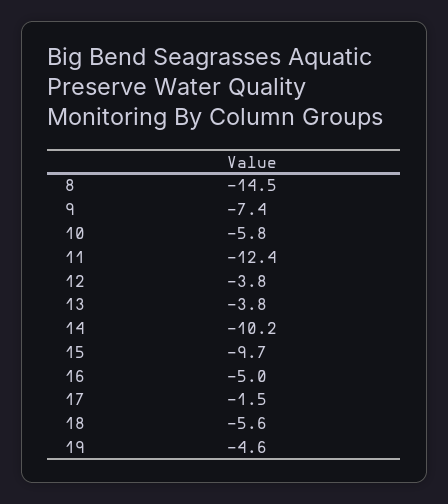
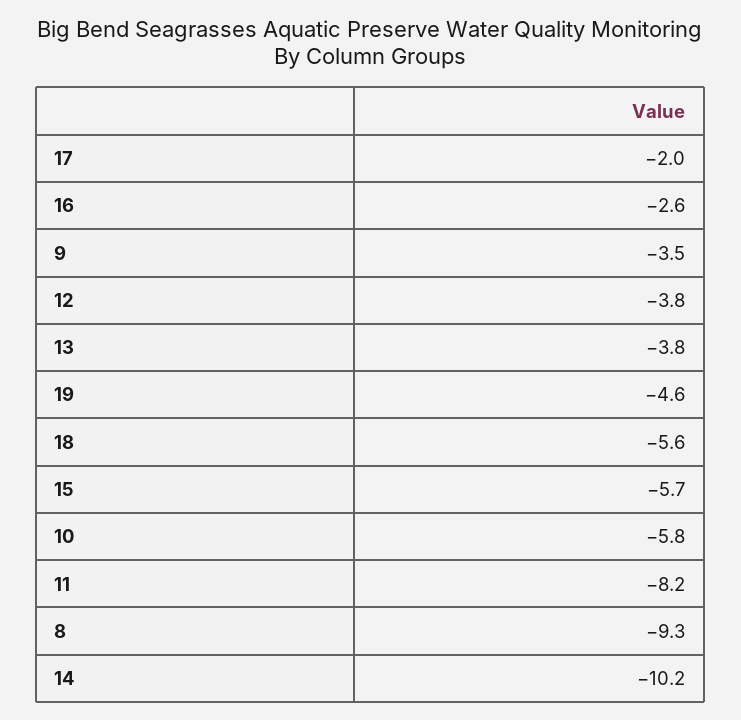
  {
-   "8": -14.5,
+   "8": -9.3,
-   "9": -7.4,
+   "9": -3.5,
    "10": -5.8,
-   "11": -12.4,
+   "11": -8.2,
    "12": -3.8,
    "13": -3.8,
    "14": -10.2,
-   "15": -9.7,
+   "15": -5.7,
-   "16": -5,
+   "16": -2.6,
-   "17": -1.5,
+   "17": -2,
    "18": -5.6,
    "19": -4.6
  }

